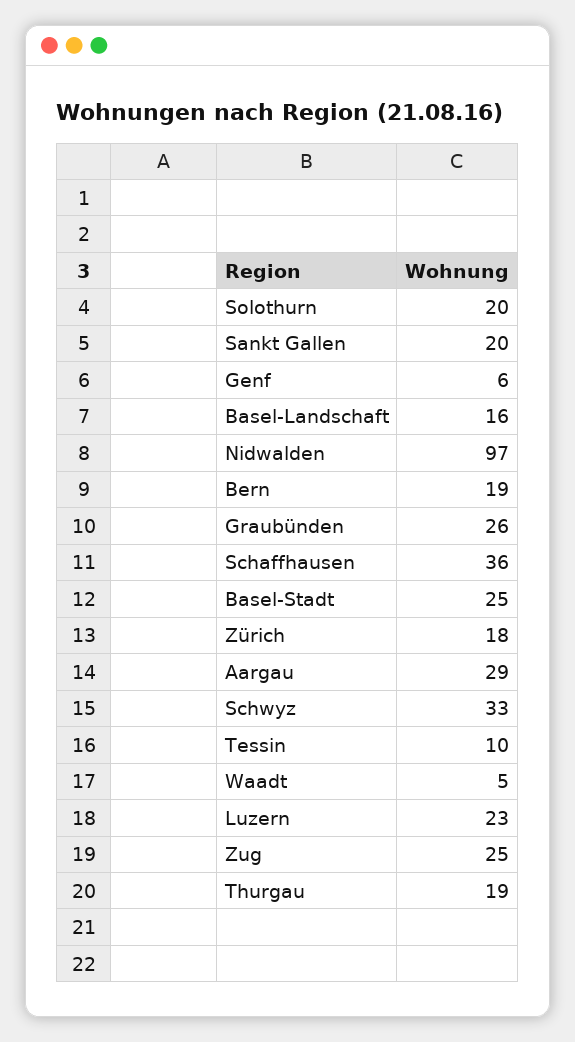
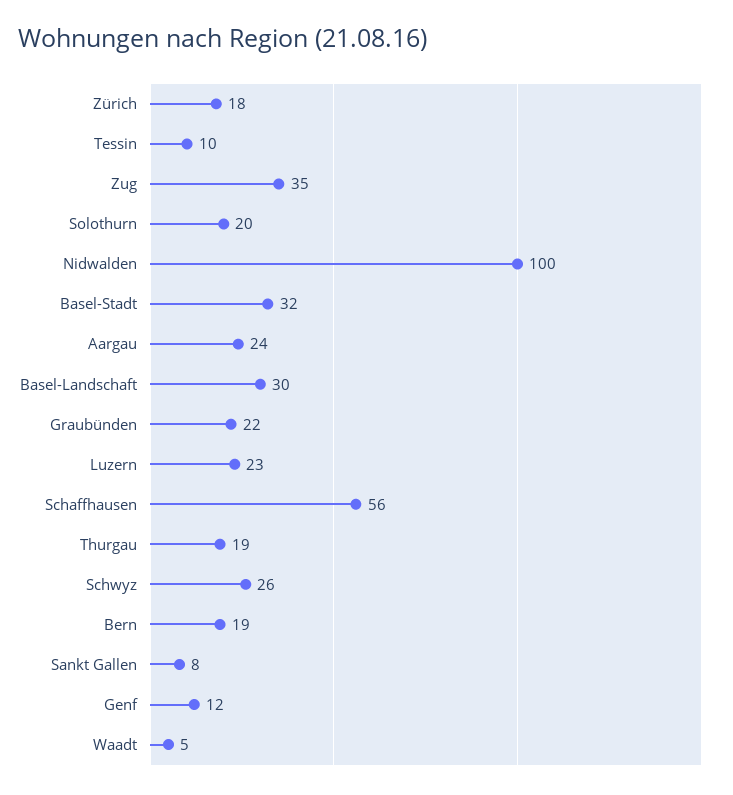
  {
    "Solothurn": 20,
-   "Sankt Gallen": 20,
+   "Sankt Gallen": 8,
-   "Genf": 6,
+   "Genf": 12,
-   "Basel-Landschaft": 16,
+   "Basel-Landschaft": 30,
-   "Nidwalden": 97,
+   "Nidwalden": 100,
    "Bern": 19,
-   "Graubünden": 26,
+   "Graubünden": 22,
-   "Schaffhausen": 36,
+   "Schaffhausen": 56,
-   "Basel-Stadt": 25,
+   "Basel-Stadt": 32,
    "Zürich": 18,
-   "Aargau": 29,
+   "Aargau": 24,
-   "Schwyz": 33,
+   "Schwyz": 26,
    "Tessin": 10,
    "Waadt": 5,
    "Luzern": 23,
-   "Zug": 25,
+   "Zug": 35,
    "Thurgau": 19
  }

